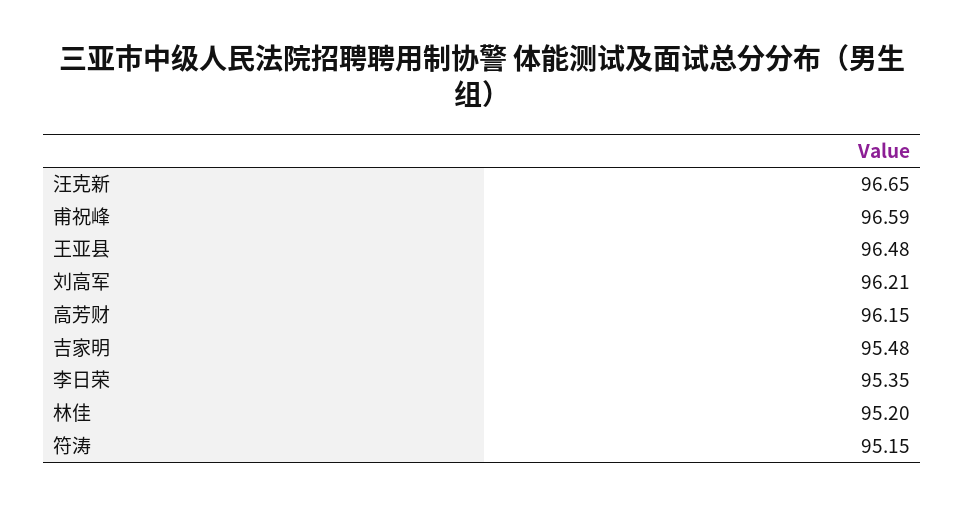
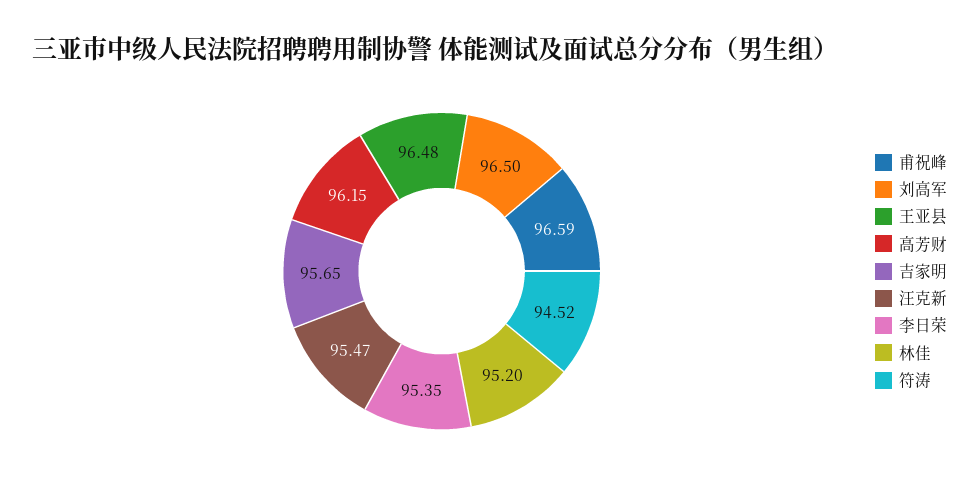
  {
-   "汪克新": 96.65,
+   "汪克新": 95.47,
    "甫祝峰": 96.59,
    "王亚县": 96.48,
-   "刘高军": 96.21,
+   "刘高军": 96.5,
    "高芳财": 96.15,
-   "吉家明": 95.48,
+   "吉家明": 95.65,
    "李日荣": 95.35,
    "林佳": 95.2,
-   "符涛": 95.15
+   "符涛": 94.52
  }

